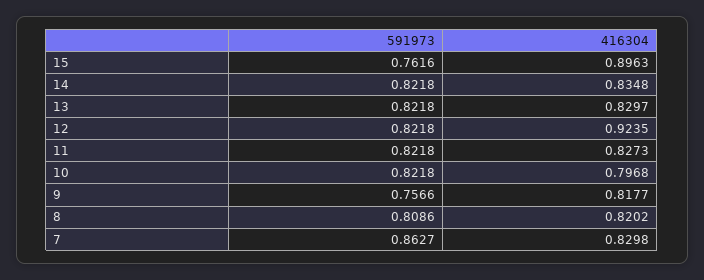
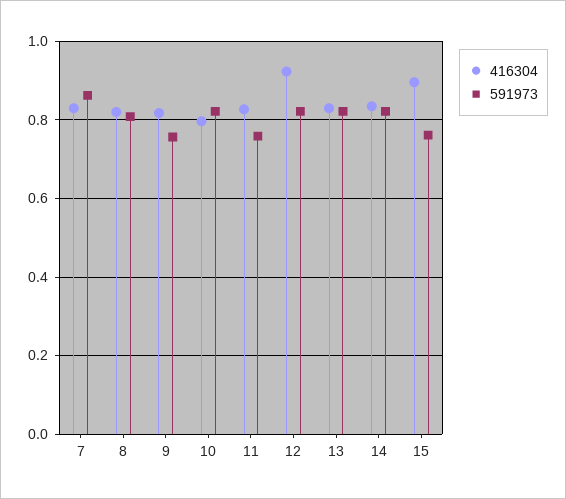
  {
    "591973": {
      "15": 0.7616,
      "14": 0.8218,
      "13": 0.8218,
      "12": 0.8218,
-     "11": 0.8218,
+     "11": 0.76,
      "10": 0.8218,
      "9": 0.7566,
      "8": 0.8086,
      "7": 0.8627
    },
    "416304": {
      "15": 0.8963,
      "14": 0.8348,
      "13": 0.8297,
      "12": 0.9235,
      "11": 0.8273,
      "10": 0.7968,
      "9": 0.8177,
      "8": 0.8202,
      "7": 0.8298
    }
  }

